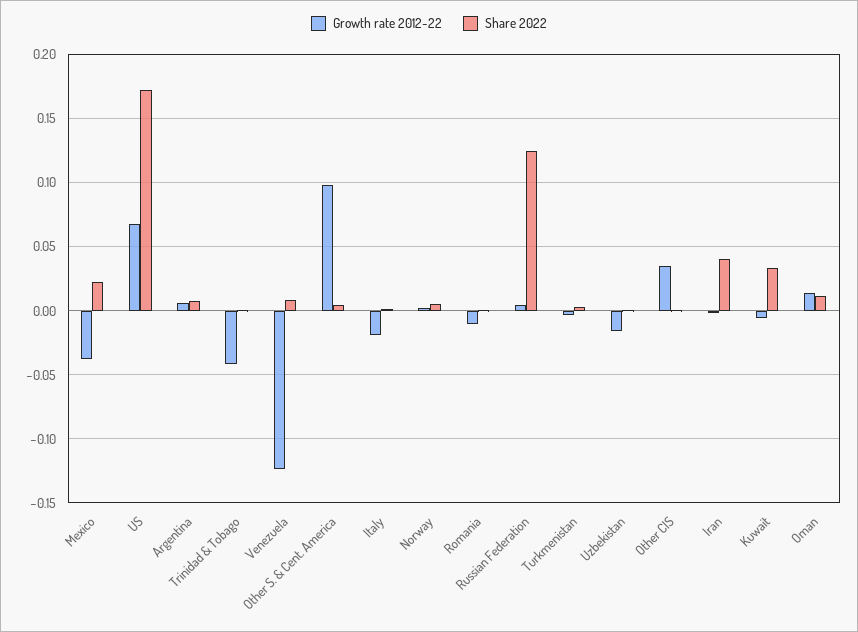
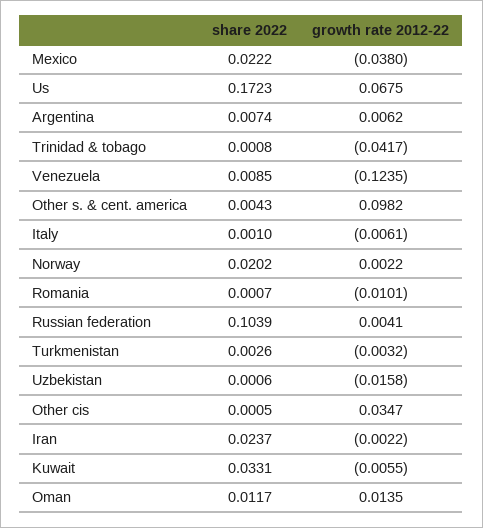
  {
    "Growth rate 2012-22": {
      "Mexico": -0.038,
      "US": 0.0675,
      "Argentina": 0.0062,
      "Trinidad & Tobago": -0.0417,
      "Venezuela": -0.1235,
      "Other S. & Cent. America": 0.0982,
-     "Italy": -0.02,
+     "Italy": -0.0061,
      "Norway": 0.0022,
      "Romania": -0.0101,
      "Russian Federation": 0.0041,
      "Turkmenistan": -0.0032,
      "Uzbekistan": -0.0158,
      "Other CIS": 0.0347,
      "Iran": -0.0022,
      "Kuwait": -0.0055,
      "Oman": 0.0135
    },
    "Share 2022": {
      "Mexico": 0.0222,
      "US": 0.1723,
      "Argentina": 0.0074,
      "Trinidad & Tobago": 0.0008,
      "Venezuela": 0.0085,
      "Other S. & Cent. America": 0.0043,
      "Italy": 0.001,
-     "Norway": 0.005,
+     "Norway": 0.0202,
      "Romania": 0.0007,
-     "Russian Federation": 0.125,
+     "Russian Federation": 0.1039,
      "Turkmenistan": 0.0026,
      "Uzbekistan": 0.0006,
      "Other CIS": 0.0005,
-     "Iran": 0.04,
+     "Iran": 0.0237,
      "Kuwait": 0.0331,
      "Oman": 0.0117
    }
  }

